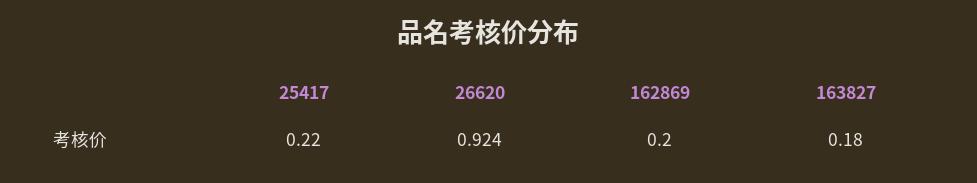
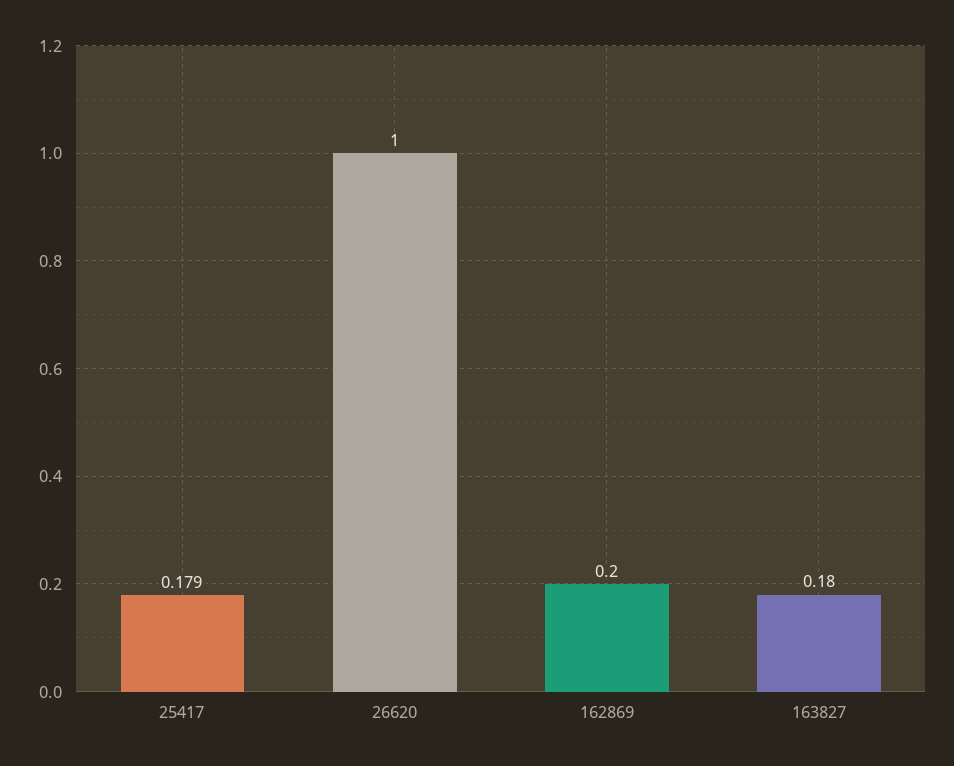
  {
-   "25417": 0.22,
+   "25417": 0.179,
-   "26620": 0.924,
+   "26620": 1,
    "162869": 0.2,
    "163827": 0.18
  }

